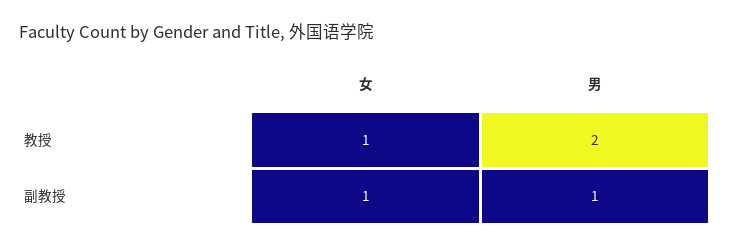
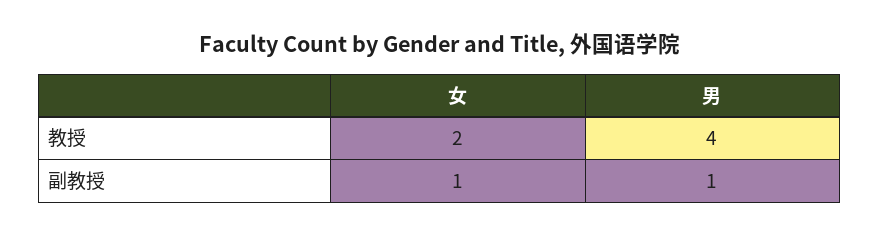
  {
    "女": {
-     "教授": 1,
+     "教授": 2,
      "副教授": 1
    },
    "男": {
-     "教授": 2,
+     "教授": 4,
      "副教授": 1
    }
  }

